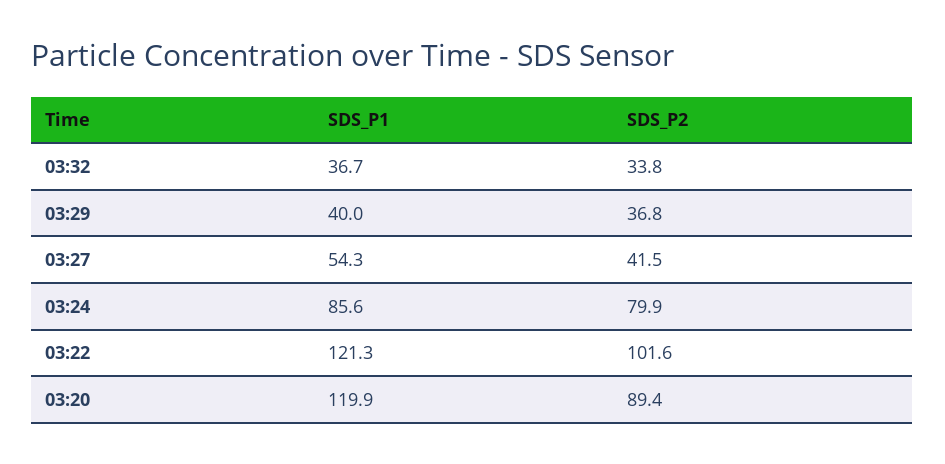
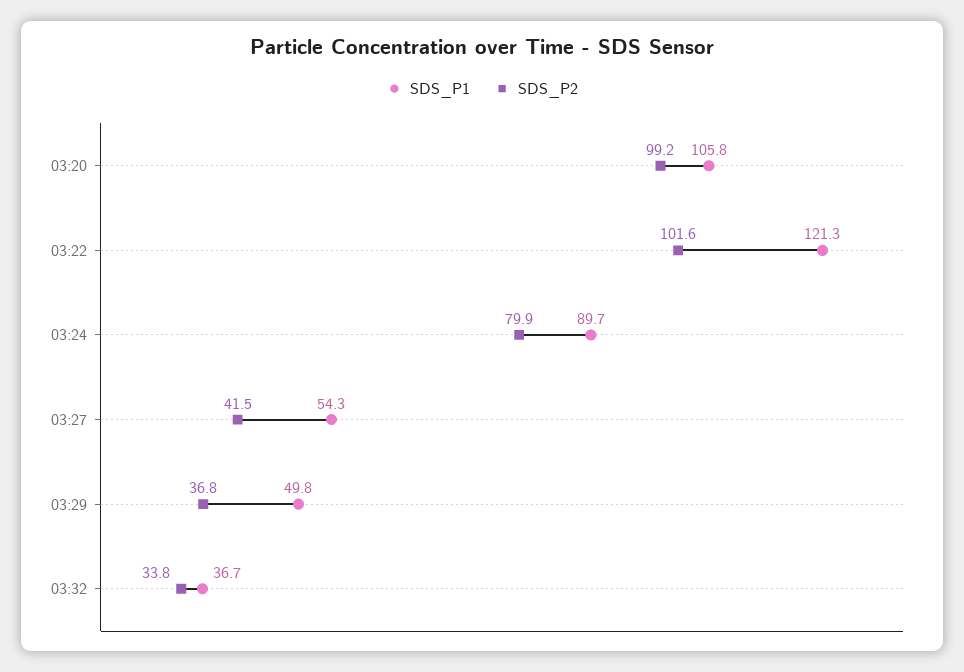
  {
    "SDS_P1": {
      "03:32": 36.7,
-     "03:29": 40,
+     "03:29": 49.8,
      "03:27": 54.3,
-     "03:24": 85.6,
+     "03:24": 89.7,
      "03:22": 121.3,
-     "03:20": 119.9
+     "03:20": 105.8
    },
    "SDS_P2": {
      "03:32": 33.8,
      "03:29": 36.8,
      "03:27": 41.5,
      "03:24": 79.9,
      "03:22": 101.6,
-     "03:20": 89.4
+     "03:20": 99.2
    }
  }

